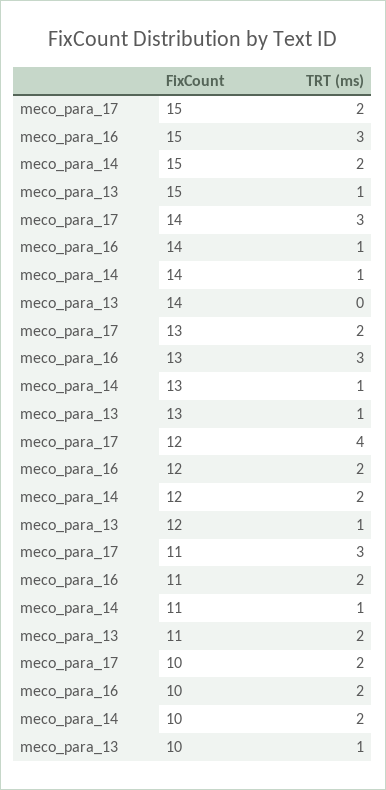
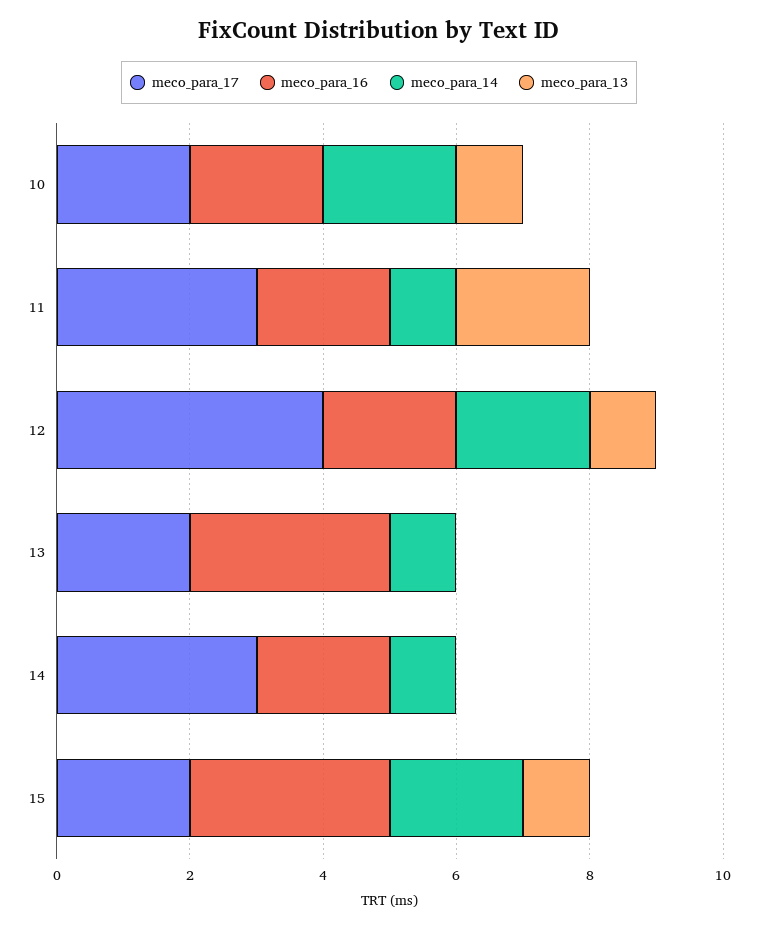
  {
    "meco_para_17": {
      "15": 2,
      "14": 3,
      "13": 2,
      "12": 4,
      "11": 3,
      "10": 2
    },
    "meco_para_16": {
      "15": 3,
-     "14": 1,
+     "14": 2,
      "13": 3,
      "12": 2,
      "11": 2,
      "10": 2
    },
    "meco_para_14": {
      "15": 2,
      "14": 1,
      "13": 1,
      "12": 2,
      "11": 1,
      "10": 2
    },
    "meco_para_13": {
      "15": 1,
      "14": 0,
-     "13": 1,
+     "13": 0,
      "12": 1,
      "11": 2,
      "10": 1
    }
  }

